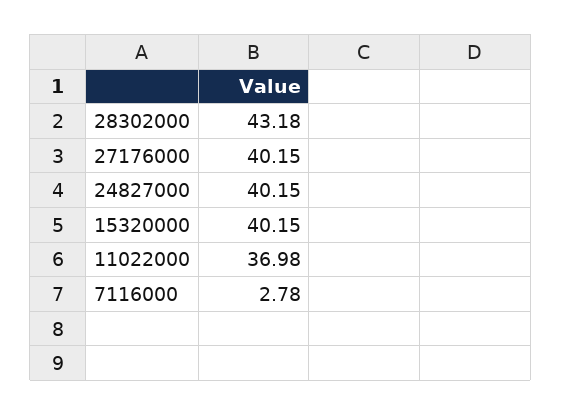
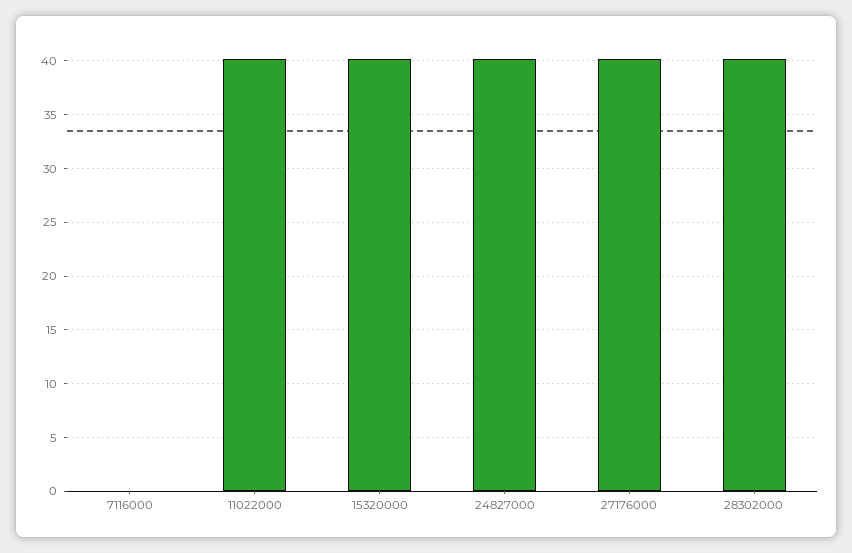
  {
-   "28302000": 43.18,
+   "28302000": 40,
    "27176000": 40.15,
    "24827000": 40.15,
    "15320000": 40.15,
-   "11022000": 36.98,
+   "11022000": 40,
-   "7116000": 2.78
+   "7116000": 0
  }

